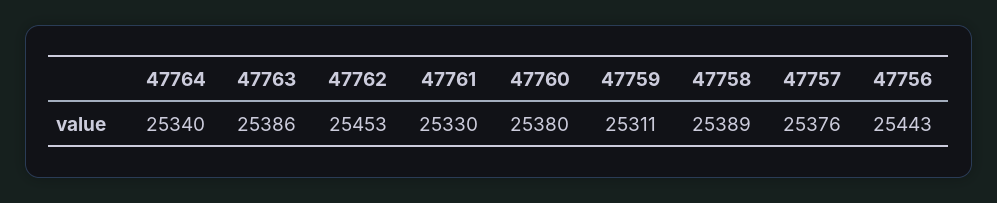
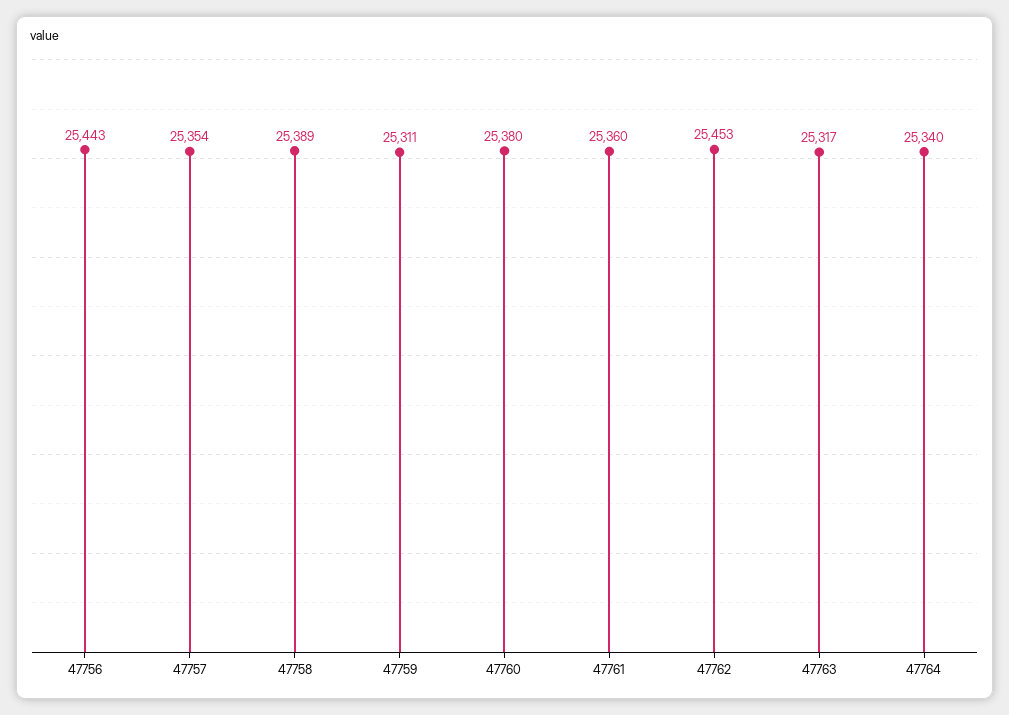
  {
    "47764": 25340,
-   "47763": 25386,
+   "47763": 25317,
    "47762": 25453,
-   "47761": 25330,
+   "47761": 25360,
    "47760": 25380,
    "47759": 25311,
    "47758": 25389,
-   "47757": 25376,
+   "47757": 25354,
    "47756": 25443
  }

